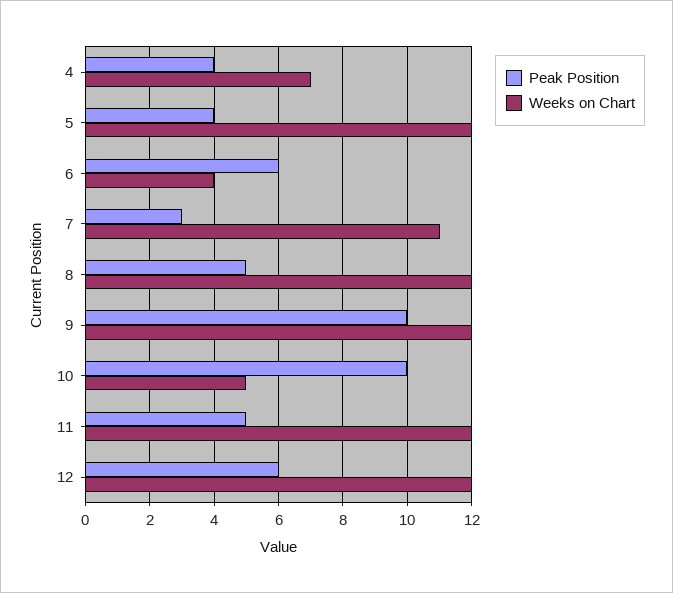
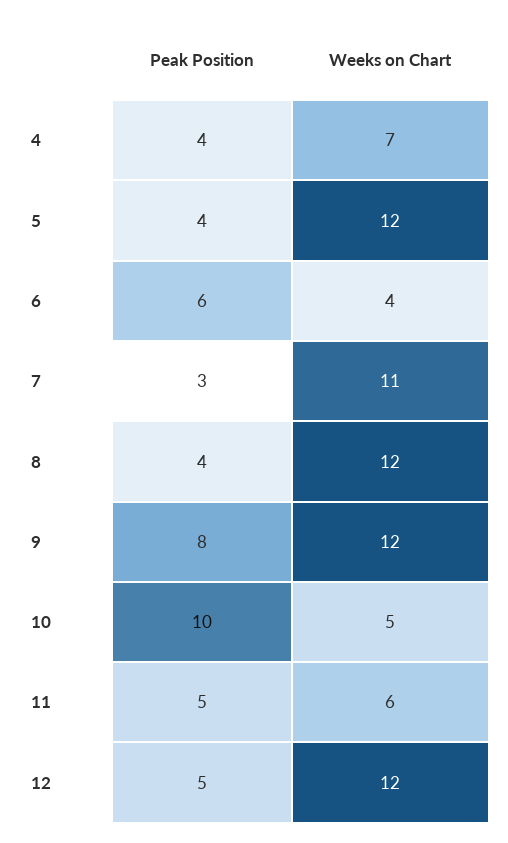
  {
    "Peak Position": {
      "4": 4,
      "5": 4,
      "6": 6,
      "7": 3,
-     "8": 5,
+     "8": 4,
-     "9": 10,
+     "9": 8,
      "10": 10,
      "11": 5,
-     "12": 6
+     "12": 5
    },
    "Weeks on Chart": {
      "4": 7,
      "5": 12,
      "6": 4,
      "7": 11,
      "8": 12,
      "9": 12,
      "10": 5,
-     "11": 12,
+     "11": 6,
      "12": 12
    }
  }

